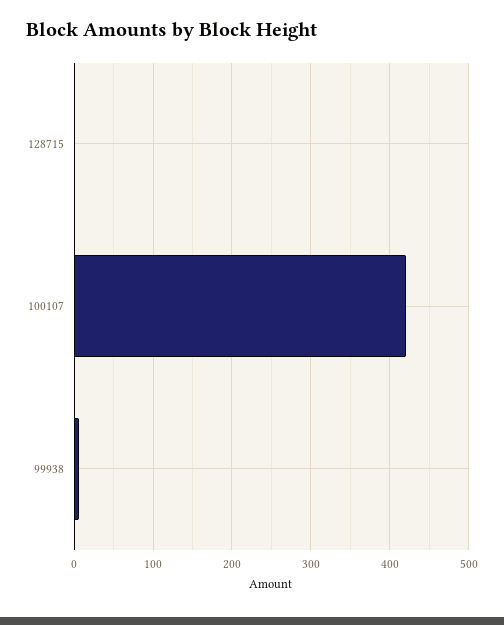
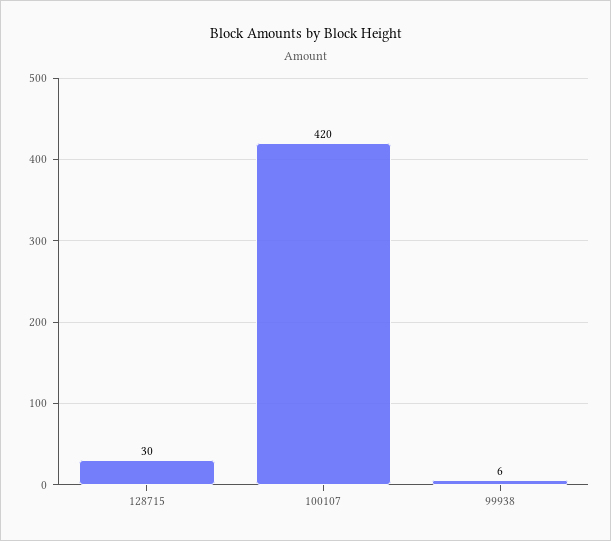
  {
-   "128715": 0,
+   "128715": 30,
    "100107": 420,
    "99938": 6
  }

